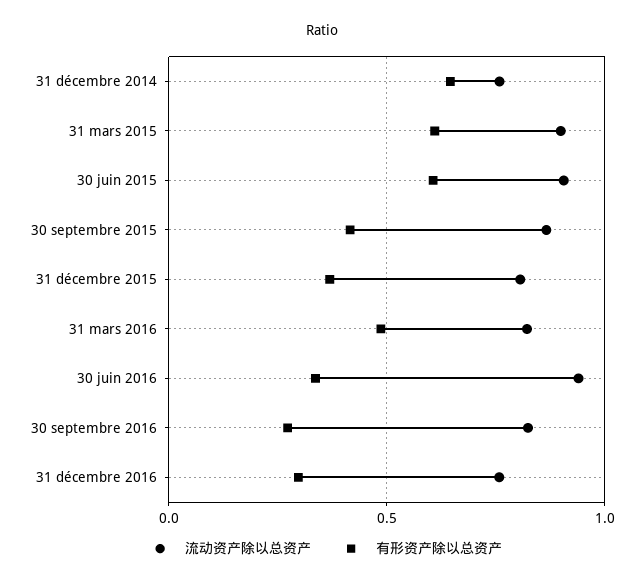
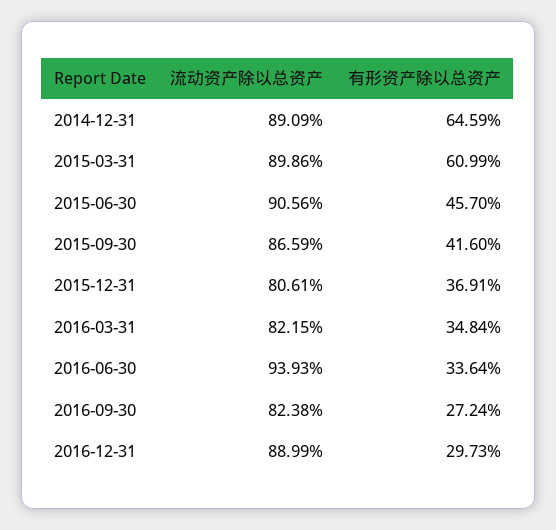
  {
    "流动资产除以总资产": {
-     "31 décembre 2014": 0.75,
+     "31 décembre 2014": 0.8909,
      "31 mars 2015": 0.8986,
      "30 juin 2015": 0.9056,
      "30 septembre 2015": 0.8659,
      "31 décembre 2015": 0.8061,
      "31 mars 2016": 0.8215,
      "30 juin 2016": 0.9393,
      "30 septembre 2016": 0.8238,
-     "31 décembre 2016": 0.75
+     "31 décembre 2016": 0.8899
    },
    "有形资产除以总资产": {
      "31 décembre 2014": 0.6459,
      "31 mars 2015": 0.6099,
-     "30 juin 2015": 0.6,
+     "30 juin 2015": 0.457,
      "30 septembre 2015": 0.416,
      "31 décembre 2015": 0.3691,
-     "31 mars 2016": 0.5,
+     "31 mars 2016": 0.3484,
      "30 juin 2016": 0.3364,
      "30 septembre 2016": 0.2724,
      "31 décembre 2016": 0.2973
    }
  }

